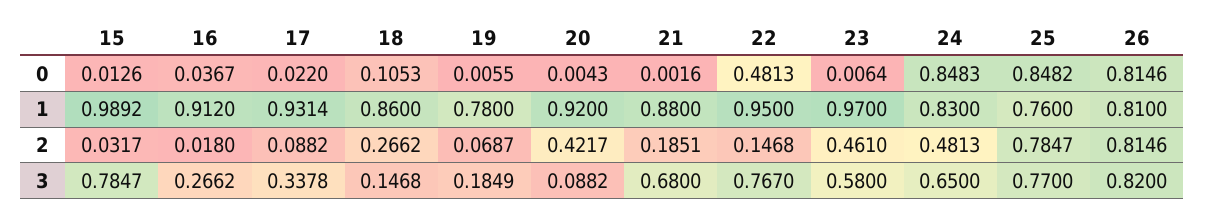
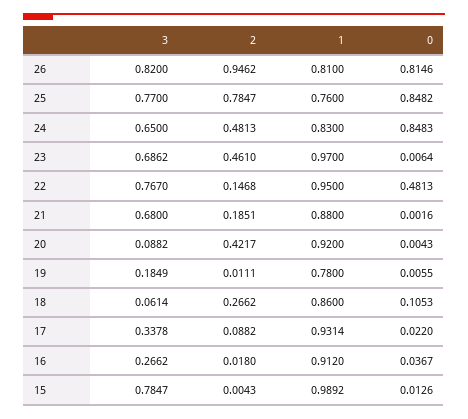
  {
    "15": {
      "0": 0.0126,
      "1": 0.9892,
-     "2": 0.0317,
+     "2": 0.0043,
      "3": 0.7847
    },
    "16": {
      "0": 0.0367,
      "1": 0.912,
      "2": 0.018,
      "3": 0.2662
    },
    "17": {
      "0": 0.022,
      "1": 0.9314,
      "2": 0.0882,
      "3": 0.3378
    },
    "18": {
      "0": 0.1053,
      "1": 0.86,
      "2": 0.2662,
-     "3": 0.1468
+     "3": 0.0614
    },
    "19": {
      "0": 0.0055,
      "1": 0.78,
-     "2": 0.0687,
+     "2": 0.0111,
      "3": 0.1849
    },
    "20": {
      "0": 0.0043,
      "1": 0.92,
      "2": 0.4217,
      "3": 0.0882
    },
    "21": {
      "0": 0.0016,
      "1": 0.88,
      "2": 0.1851,
      "3": 0.68
    },
    "22": {
      "0": 0.4813,
      "1": 0.95,
      "2": 0.1468,
      "3": 0.767
    },
    "23": {
      "0": 0.0064,
      "1": 0.97,
      "2": 0.461,
-     "3": 0.58
+     "3": 0.6862
    },
    "24": {
      "0": 0.8483,
      "1": 0.83,
      "2": 0.4813,
      "3": 0.65
    },
    "25": {
      "0": 0.8482,
      "1": 0.76,
      "2": 0.7847,
      "3": 0.77
    },
    "26": {
      "0": 0.8146,
      "1": 0.81,
-     "2": 0.8146,
+     "2": 0.9462,
      "3": 0.82
    }
  }

